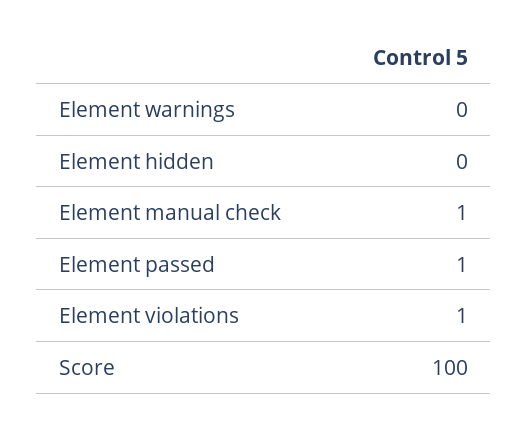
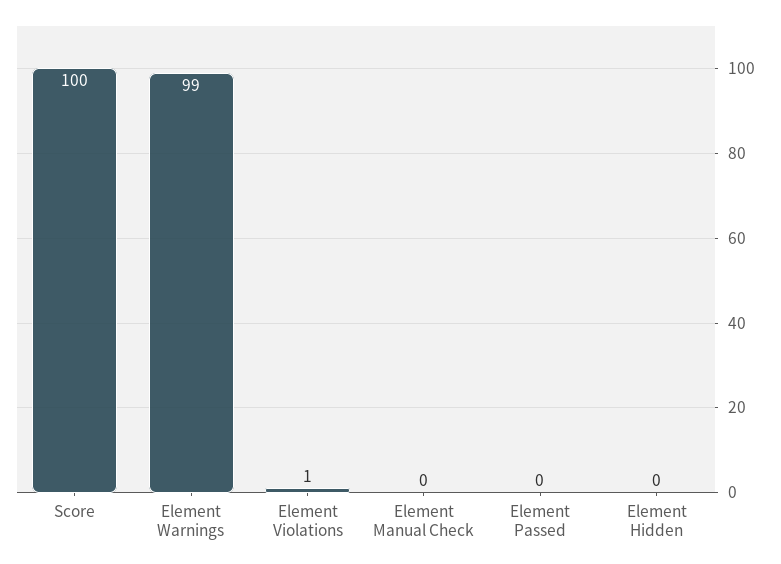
  {
-   "Element warnings": 0,
+   "Element warnings": 99,
    "Element hidden": 0,
-   "Element manual check": 1,
+   "Element manual check": 0,
-   "Element passed": 1,
+   "Element passed": 0,
    "Element violations": 1,
    "Score": 100
  }

